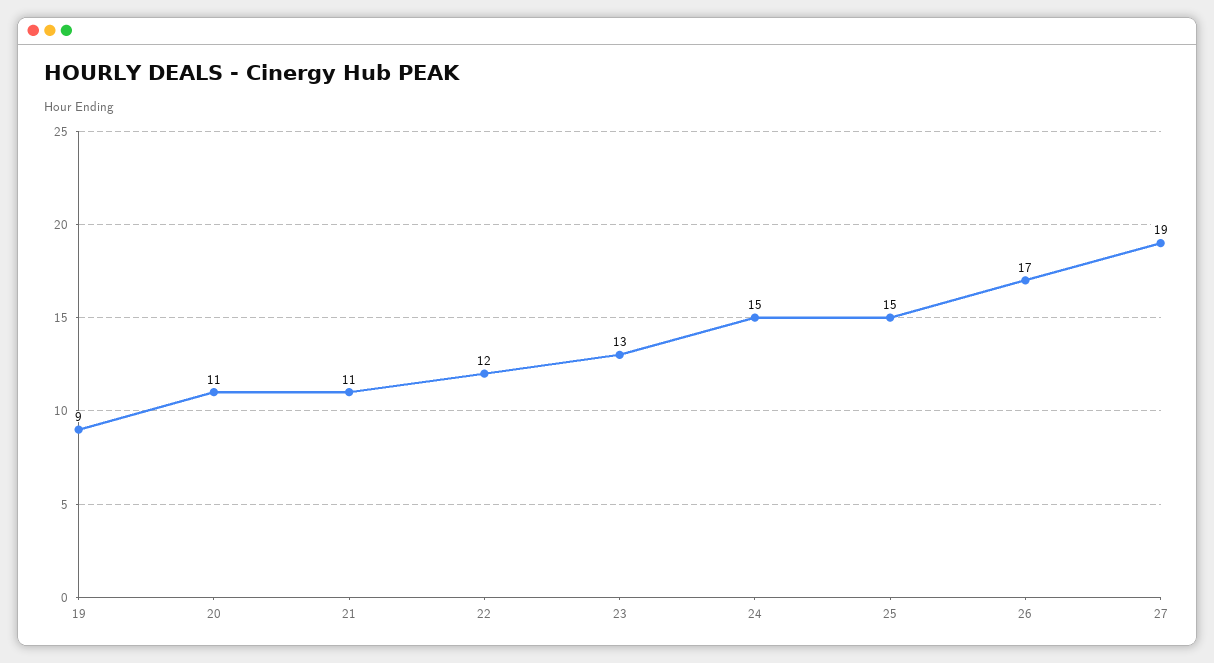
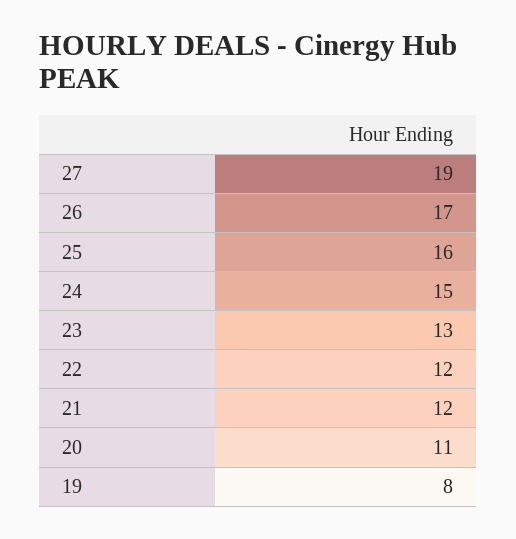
  {
-   "19": 9,
+   "19": 8,
    "20": 11,
-   "21": 11,
+   "21": 12,
    "22": 12,
    "23": 13,
    "24": 15,
-   "25": 15,
+   "25": 16,
    "26": 17,
    "27": 19
  }

